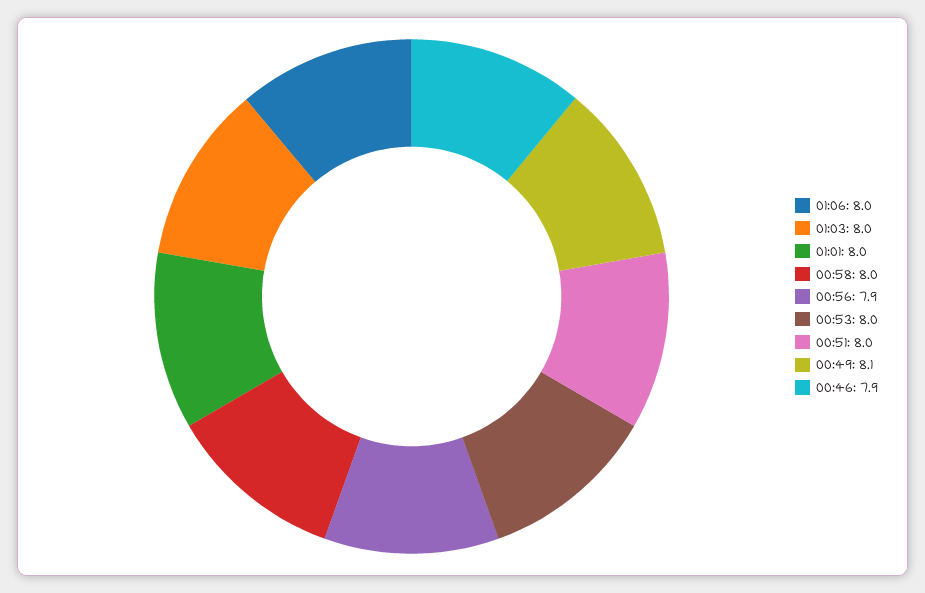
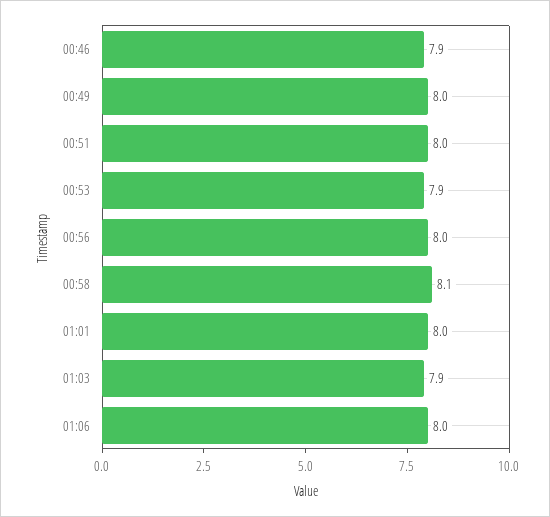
  {
    "01:06": 8,
-   "01:03": 8,
+   "01:03": 7.9,
    "01:01": 8,
-   "00:58": 8,
+   "00:58": 8.1,
-   "00:56": 7.9,
+   "00:56": 8,
-   "00:53": 8,
+   "00:53": 7.9,
    "00:51": 8,
-   "00:49": 8.1,
+   "00:49": 8,
    "00:46": 7.9
  }

